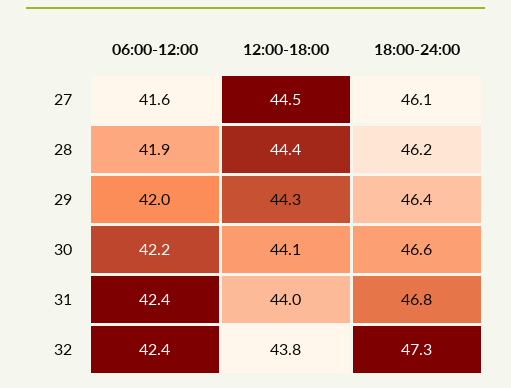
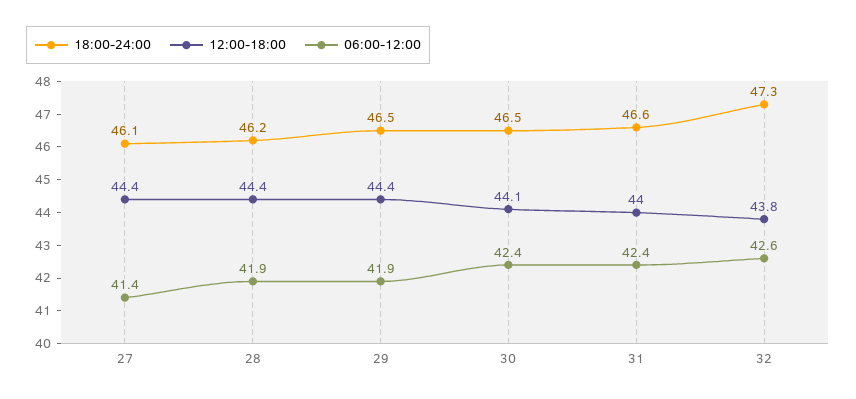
  {
    "06:00-12:00": {
-     "27": 41.6,
+     "27": 41.4,
      "28": 41.9,
-     "29": 42,
+     "29": 41.9,
-     "30": 42.2,
+     "30": 42.4,
      "31": 42.4,
-     "32": 42.4
+     "32": 42.6
    },
    "12:00-18:00": {
-     "27": 44.5,
+     "27": 44.4,
      "28": 44.4,
-     "29": 44.3,
+     "29": 44.4,
      "30": 44.1,
      "31": 44,
      "32": 43.8
    },
    "18:00-24:00": {
      "27": 46.1,
      "28": 46.2,
-     "29": 46.4,
+     "29": 46.5,
-     "30": 46.6,
+     "30": 46.5,
-     "31": 46.8,
+     "31": 46.6,
      "32": 47.3
    }
  }

